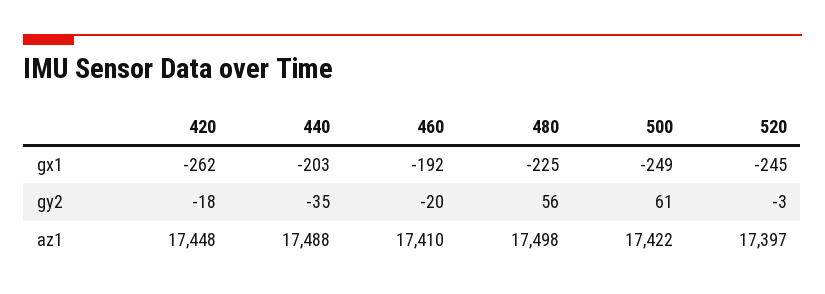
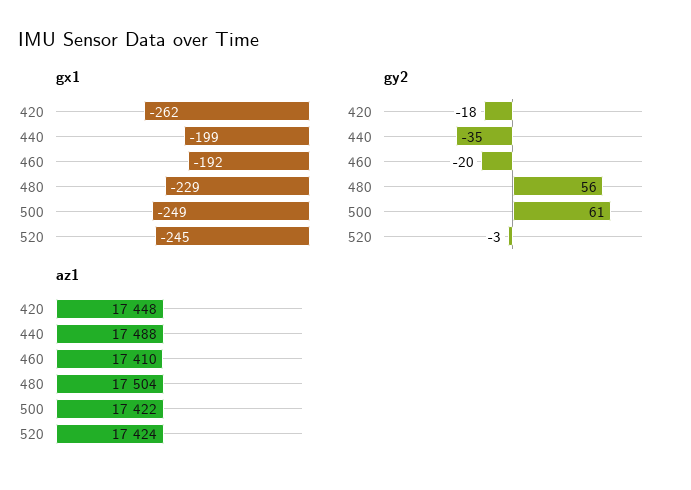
  {
    "gx1": {
      "420": -262,
-     "440": -203,
+     "440": -199,
      "460": -192,
-     "480": -225,
+     "480": -229,
      "500": -249,
      "520": -245
    },
    "gy2": {
      "420": -18,
      "440": -35,
      "460": -20,
      "480": 56,
      "500": 61,
      "520": -3
    },
    "az1": {
      "420": 17448,
      "440": 17488,
      "460": 17410,
-     "480": 17498,
+     "480": 17504,
      "500": 17422,
-     "520": 17397
+     "520": 17424
    }
  }

